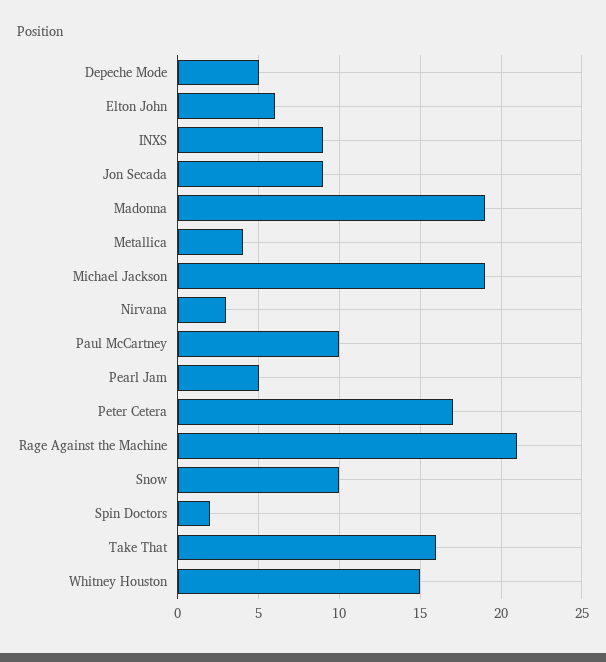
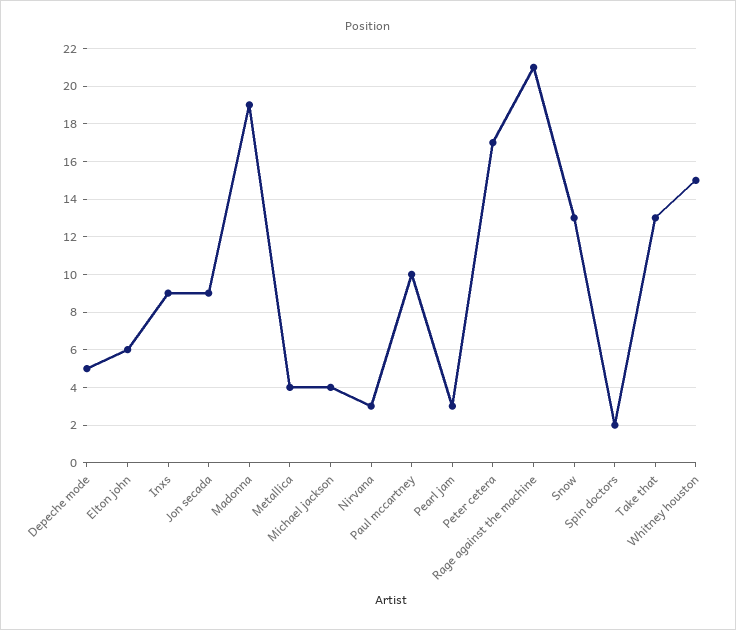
  {
    "Depeche Mode": 5,
    "Elton John": 6,
    "INXS": 9,
    "Jon Secada": 9,
    "Madonna": 19,
    "Metallica": 4,
-   "Michael Jackson": 19,
+   "Michael Jackson": 4,
    "Nirvana": 3,
    "Paul McCartney": 10,
-   "Pearl Jam": 5,
+   "Pearl Jam": 3,
    "Peter Cetera": 17,
    "Rage Against the Machine": 21,
-   "Snow": 10,
+   "Snow": 13,
    "Spin Doctors": 2,
-   "Take That": 16,
+   "Take That": 13,
    "Whitney Houston": 15
  }

